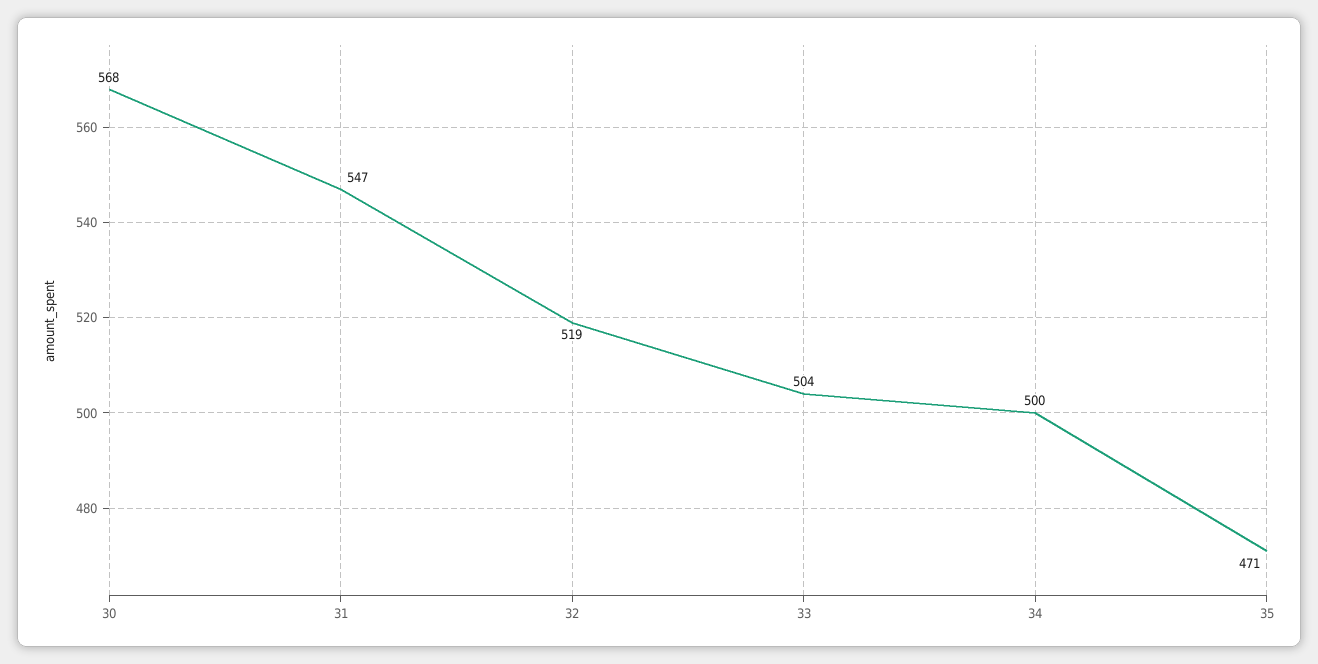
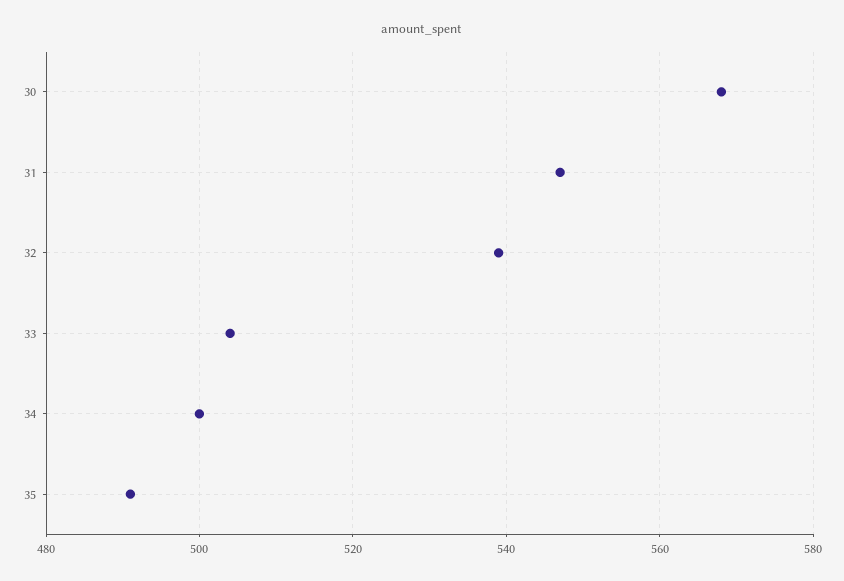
  {
    "30": 568,
    "31": 547,
-   "32": 519,
+   "32": 540,
    "33": 504,
    "34": 500,
-   "35": 471
+   "35": 490
  }

